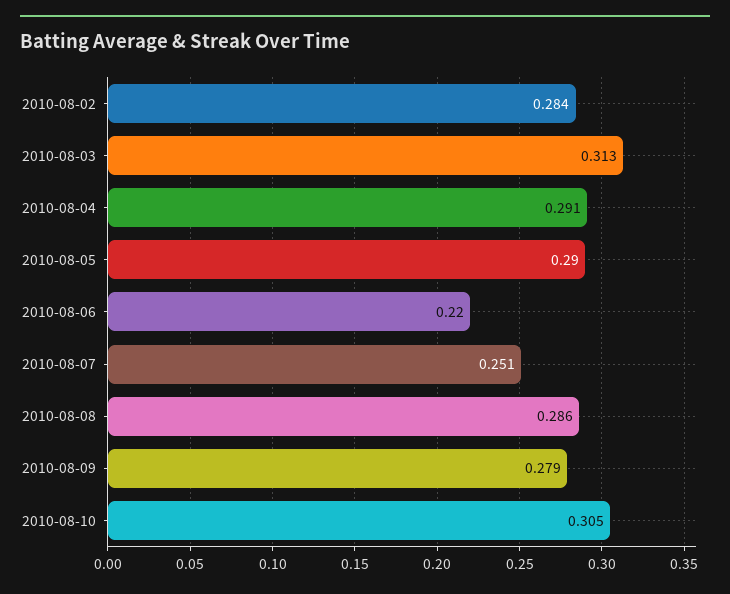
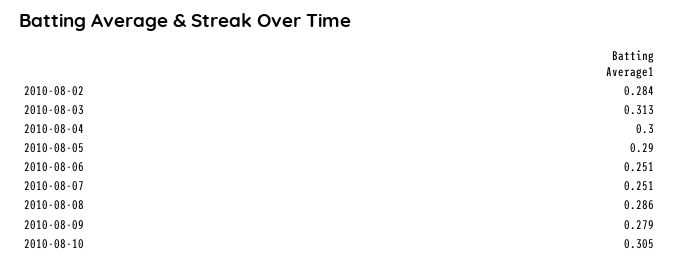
  {
    "2010-08-02": 0.284,
    "2010-08-03": 0.313,
-   "2010-08-04": 0.291,
+   "2010-08-04": 0.3,
    "2010-08-05": 0.29,
-   "2010-08-06": 0.22,
+   "2010-08-06": 0.251,
    "2010-08-07": 0.251,
    "2010-08-08": 0.286,
    "2010-08-09": 0.279,
    "2010-08-10": 0.305
  }

